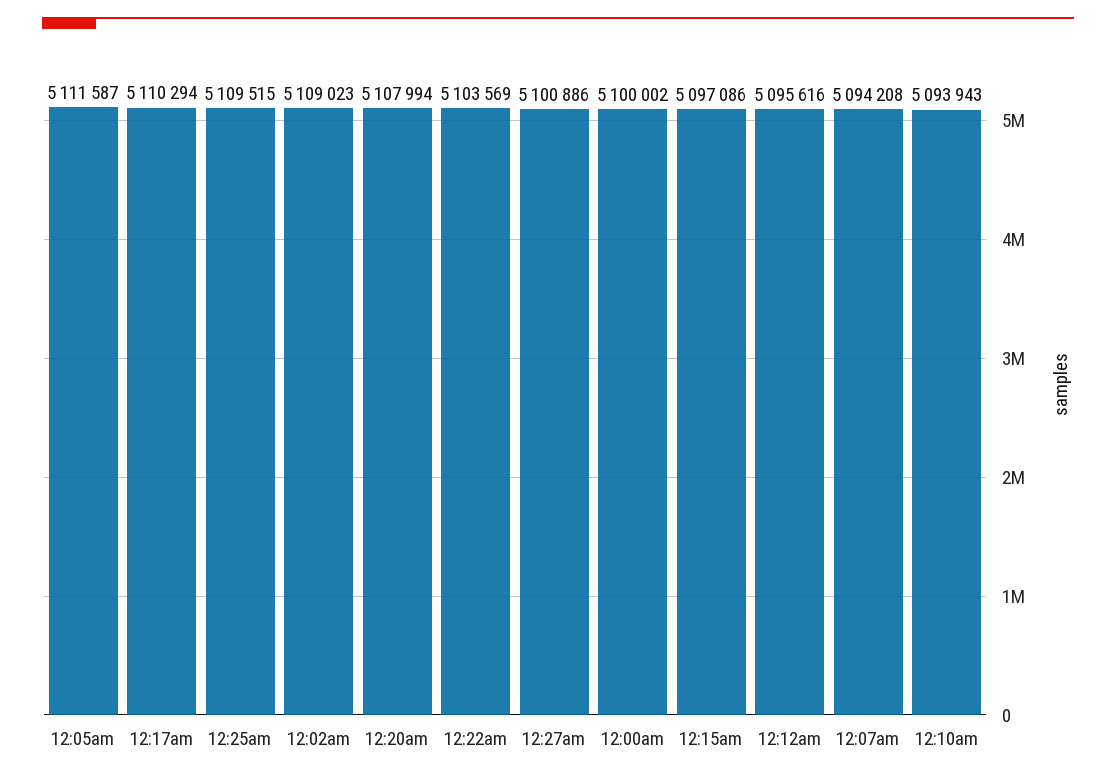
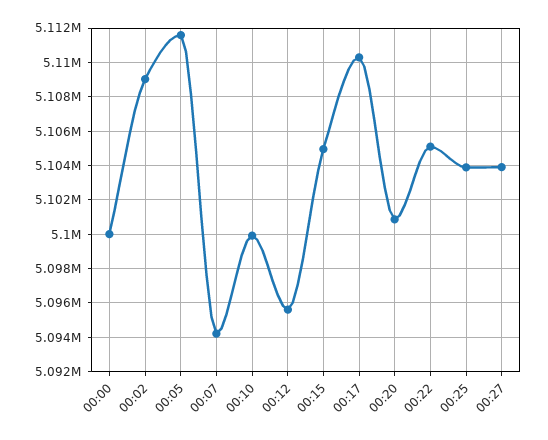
  {
    "12:05am": 5111587,
    "12:17am": 5110294,
-   "12:25am": 5109515,
+   "12:25am": 5104000,
    "12:02am": 5109023,
-   "12:20am": 5107994,
+   "12:20am": 5101000,
-   "12:22am": 5103569,
+   "12:22am": 5105000,
-   "12:27am": 5100886,
+   "12:27am": 5104000,
    "12:00am": 5100002,
-   "12:15am": 5097086,
+   "12:15am": 5105000,
    "12:12am": 5095616,
    "12:07am": 5094208,
-   "12:10am": 5093943
+   "12:10am": 5100000
  }

